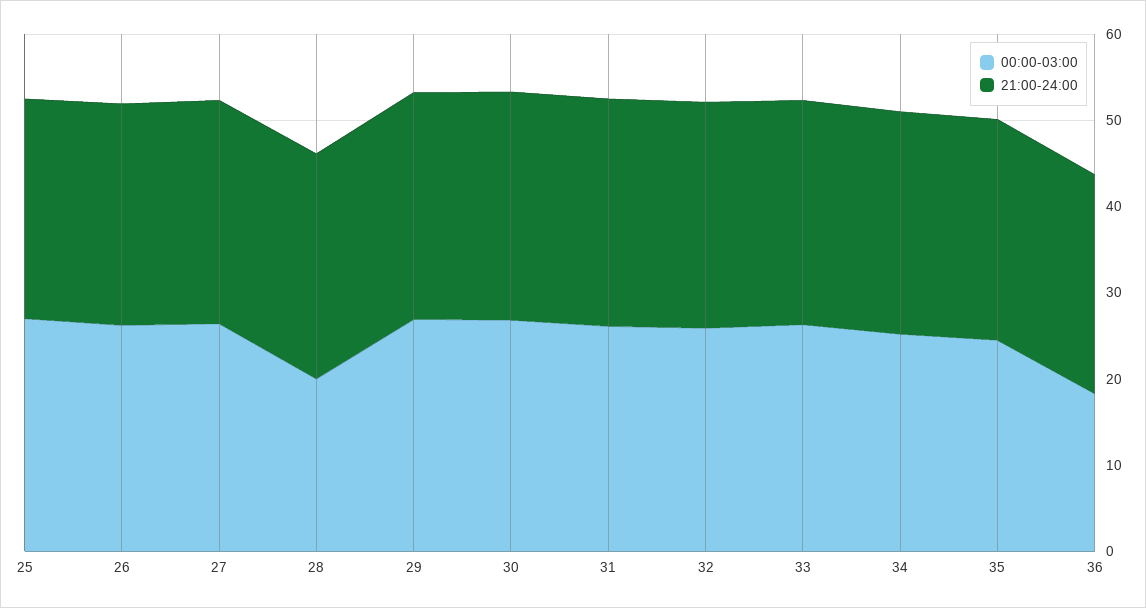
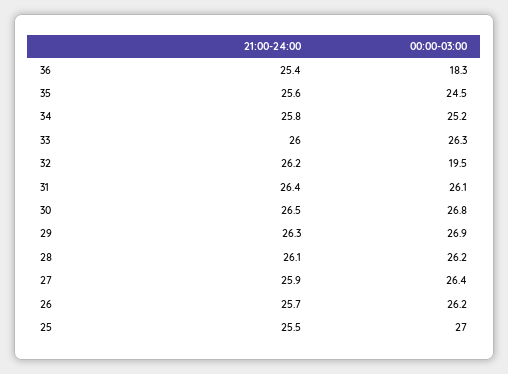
  {
    "00:00-03:00": {
      "25": 27,
      "26": 26.2,
      "27": 26.4,
-     "28": 20,
+     "28": 26.2,
      "29": 26.9,
      "30": 26.8,
      "31": 26.1,
-     "32": 26,
+     "32": 19.5,
      "33": 26.3,
      "34": 25.2,
      "35": 24.5,
      "36": 18.3
    },
    "21:00-24:00": {
      "25": 25.5,
      "26": 25.7,
      "27": 25.9,
      "28": 26.1,
      "29": 26.3,
      "30": 26.5,
      "31": 26.4,
      "32": 26.2,
      "33": 26,
      "34": 25.8,
      "35": 25.6,
      "36": 25.4
    }
  }

